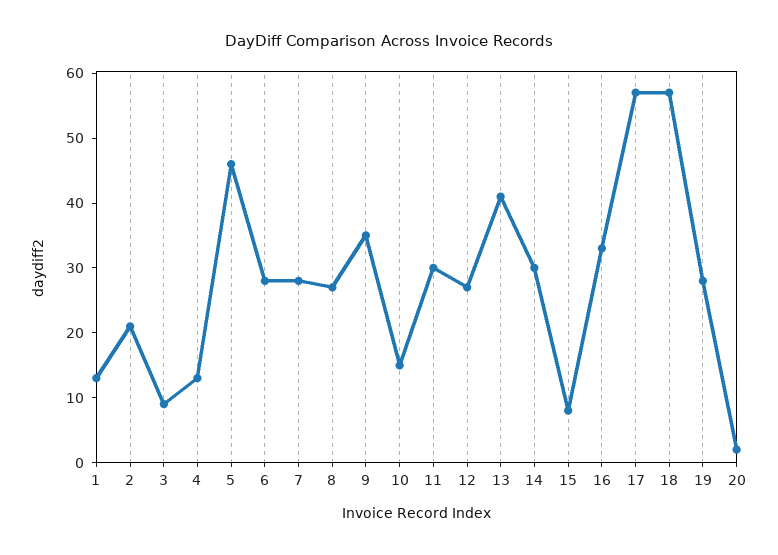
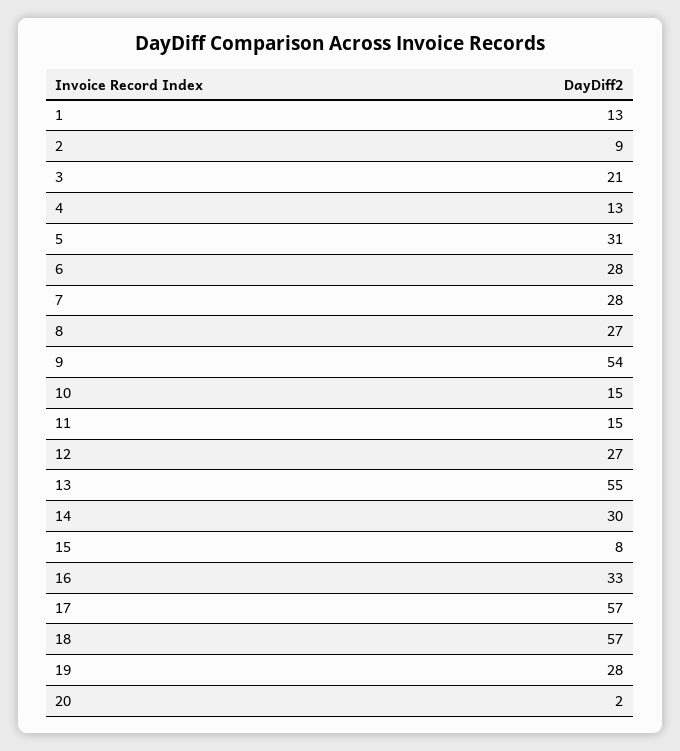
  {
    "1": 13,
-   "2": 20,
+   "2": 9,
-   "3": 10,
+   "3": 21,
    "4": 13,
-   "5": 45,
+   "5": 31,
    "6": 28,
    "7": 28,
    "8": 27,
-   "9": 35,
+   "9": 54,
    "10": 15,
-   "11": 30,
+   "11": 15,
    "12": 27,
-   "13": 40,
+   "13": 55,
    "14": 30,
    "15": 8,
    "16": 33,
    "17": 57,
    "18": 57,
    "19": 28,
    "20": 2
  }

